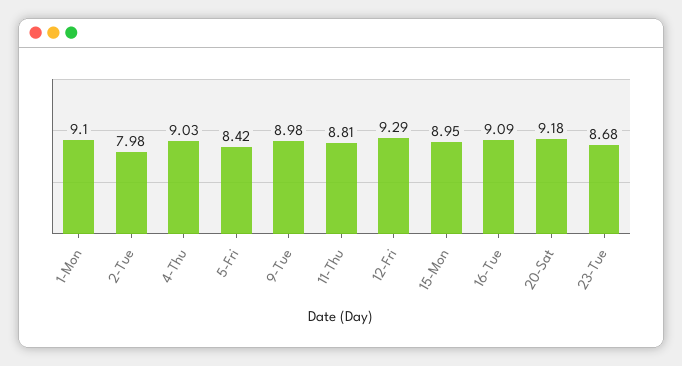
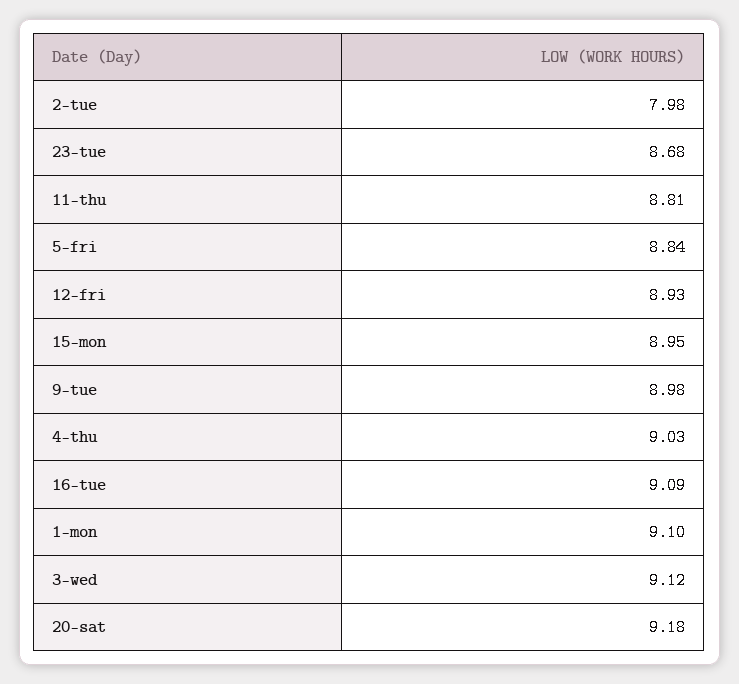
  {
    "1-Mon": 9.1,
    "2-Tue": 7.98,
    "4-Thu": 9.03,
-   "5-Fri": 8.42,
+   "5-Fri": 8.84,
    "9-Tue": 8.98,
    "11-Thu": 8.81,
-   "12-Fri": 9.29,
+   "12-Fri": 8.93,
    "15-Mon": 8.95,
    "16-Tue": 9.09,
    "20-Sat": 9.18,
-   "23-Tue": 8.68
+   "23-Tue": 8.68,
+   "3-wed": 9.12
  }

